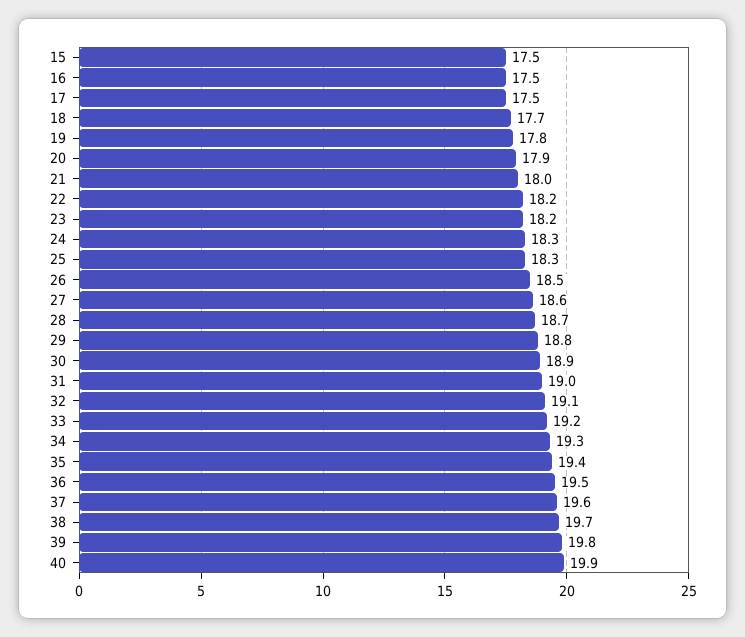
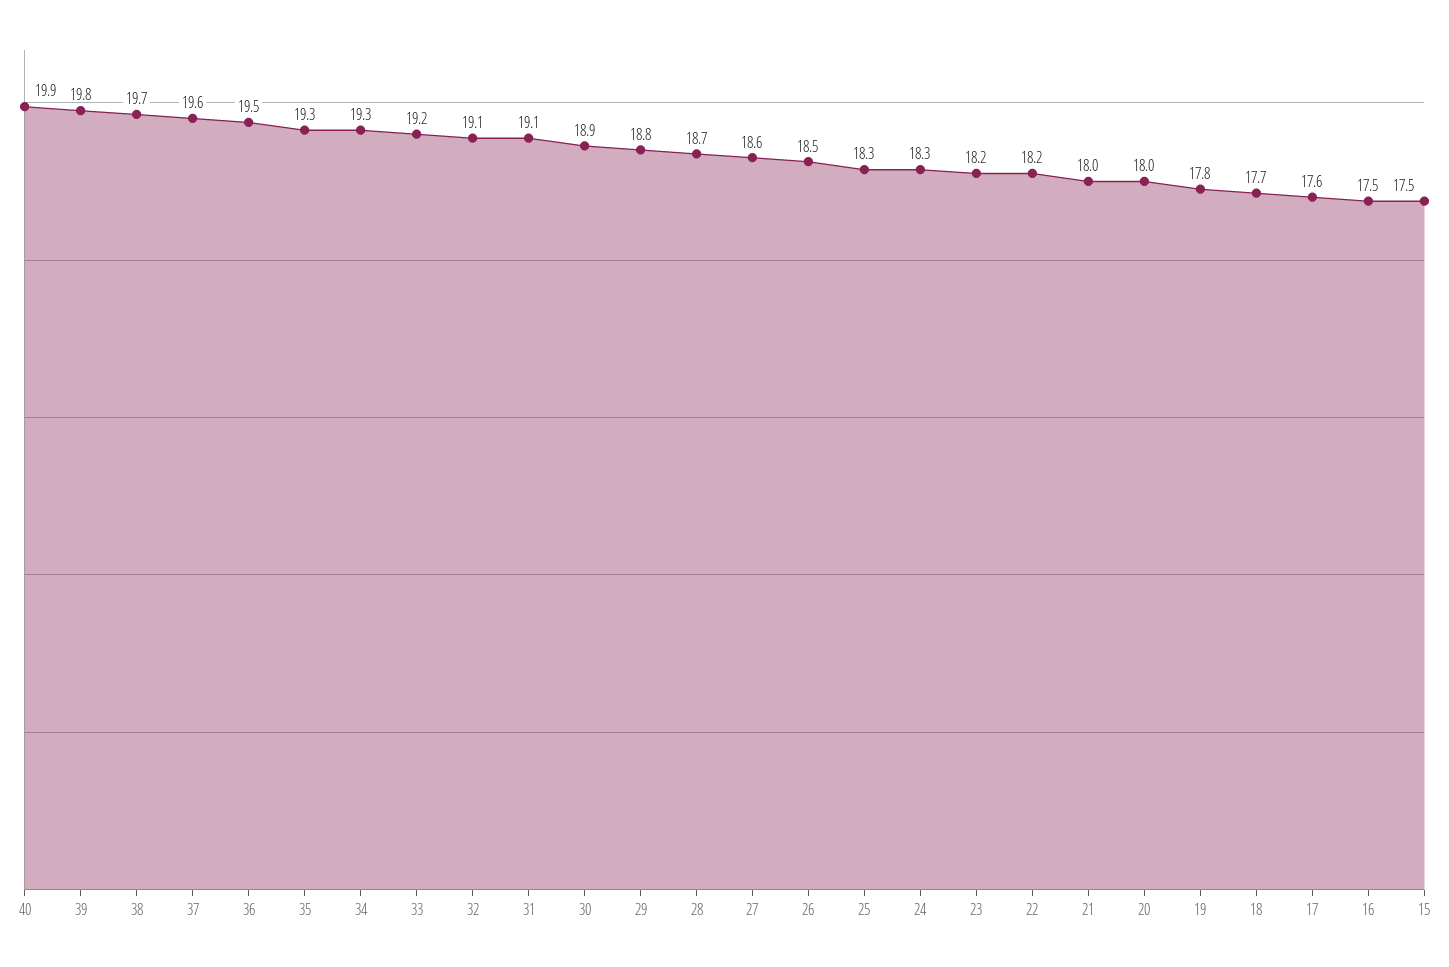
  {
    "15": 17.5,
    "16": 17.5,
-   "17": 17.5,
+   "17": 17.6,
    "18": 17.7,
    "19": 17.8,
-   "20": 17.9,
+   "20": 18,
    "21": 18,
    "22": 18.2,
    "23": 18.2,
    "24": 18.3,
    "25": 18.3,
    "26": 18.5,
    "27": 18.6,
    "28": 18.7,
    "29": 18.8,
    "30": 18.9,
-   "31": 19,
+   "31": 19.1,
    "32": 19.1,
    "33": 19.2,
    "34": 19.3,
-   "35": 19.4,
+   "35": 19.3,
    "36": 19.5,
    "37": 19.6,
    "38": 19.7,
    "39": 19.8,
    "40": 19.9
  }

